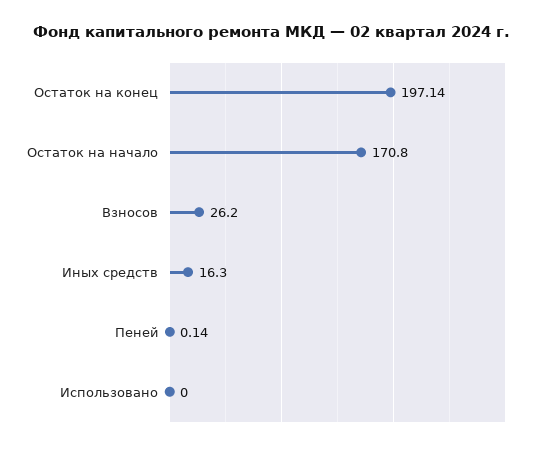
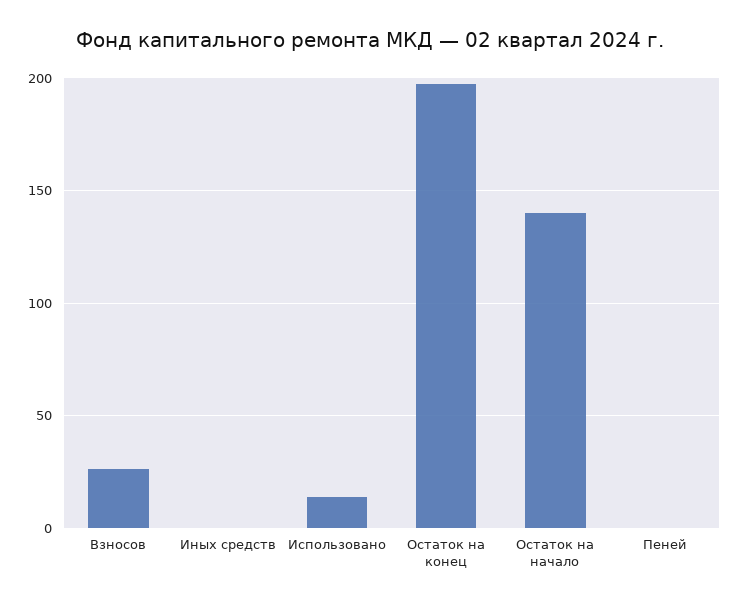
  {
    "Остаток на конец": 197.14,
-   "Остаток на начало": 170.8,
+   "Остаток на начало": 140,
    "Взносов": 26.2,
-   "Иных средств": 16.3,
+   "Иных средств": 0,
    "Пеней": 0.14,
-   "Использовано": 0
+   "Использовано": 15
  }

